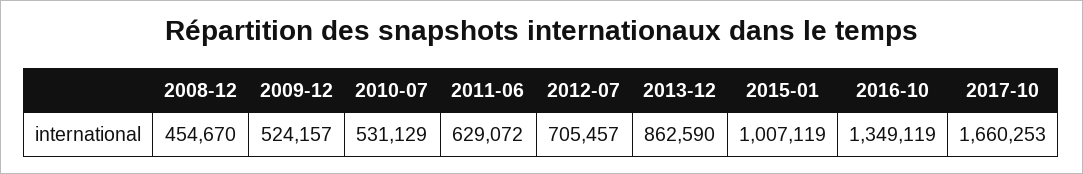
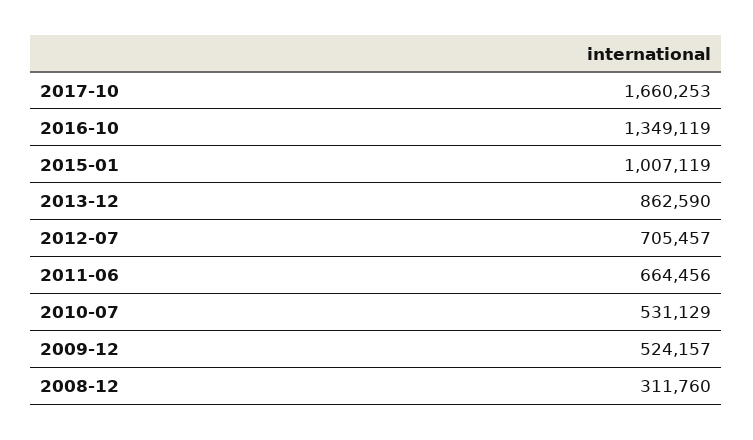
  {
-   "2008-12": 454670,
+   "2008-12": 311760,
    "2009-12": 524157,
    "2010-07": 531129,
-   "2011-06": 629072,
+   "2011-06": 664456,
    "2012-07": 705457,
    "2013-12": 862590,
    "2015-01": 1007119,
    "2016-10": 1349119,
    "2017-10": 1660253
  }

